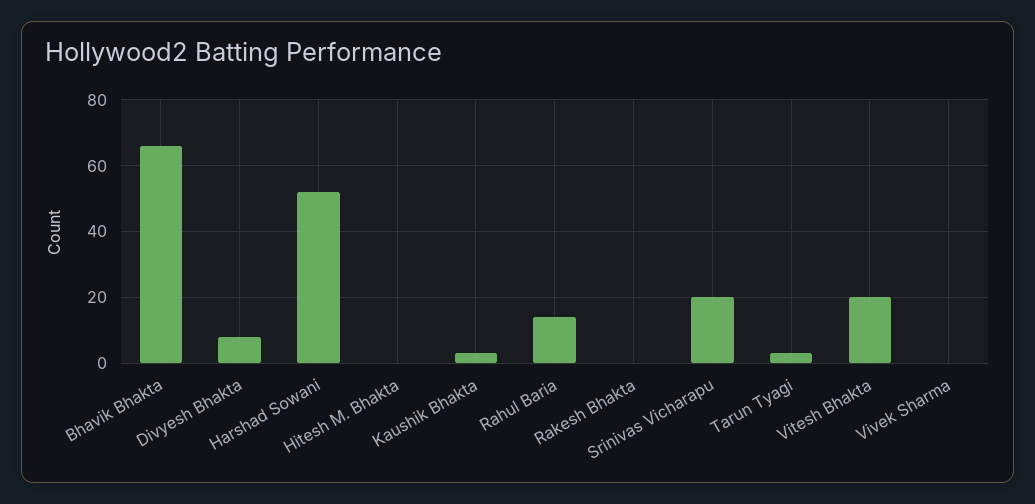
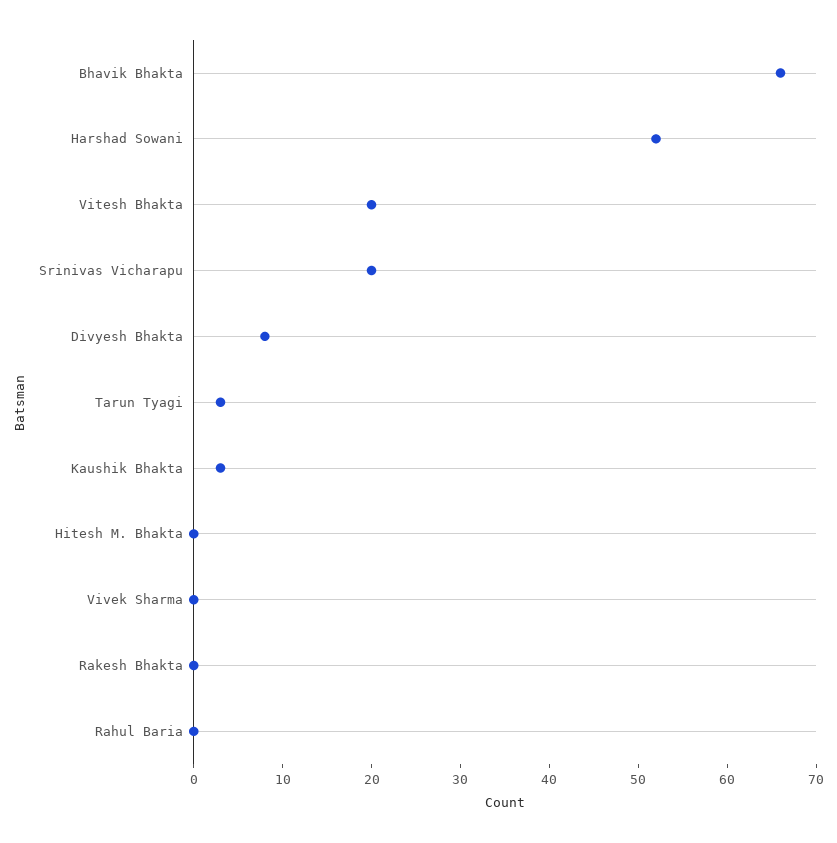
  {
    "Bhavik Bhakta": 66,
    "Divyesh Bhakta": 8,
    "Harshad Sowani": 52,
    "Hitesh M. Bhakta": 0,
    "Kaushik Bhakta": 3,
-   "Rahul Baria": 15,
+   "Rahul Baria": 0,
    "Rakesh Bhakta": 0,
    "Srinivas Vicharapu": 20,
    "Tarun Tyagi": 3,
    "Vitesh Bhakta": 20,
    "Vivek Sharma": 0
  }

